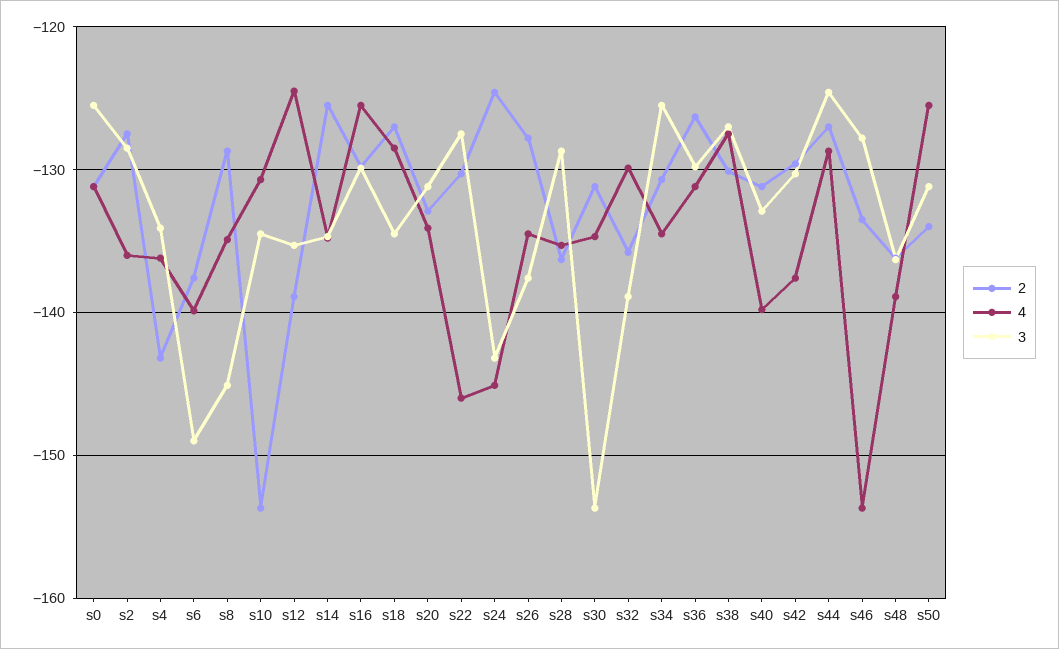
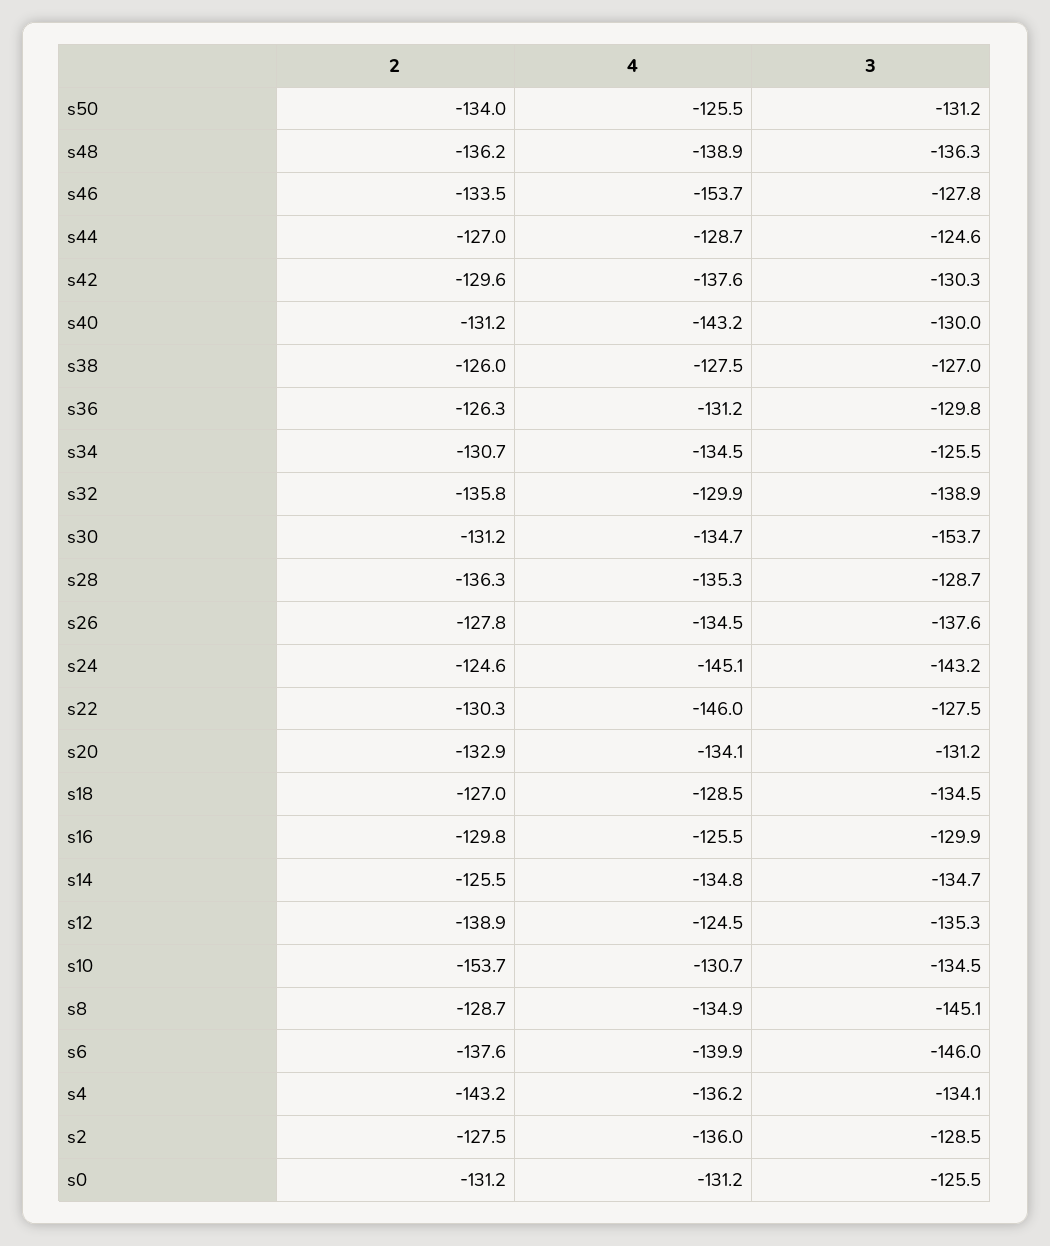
  {
    "2": {
      "s0": -131.2,
      "s2": -127.5,
      "s4": -143.2,
      "s6": -137.6,
      "s8": -128.7,
      "s10": -153.7,
      "s12": -138.9,
      "s14": -125.5,
      "s16": -129.8,
      "s18": -127,
      "s20": -132.9,
      "s22": -130.3,
      "s24": -124.6,
      "s26": -127.8,
      "s28": -136.3,
      "s30": -131.2,
      "s32": -135.8,
      "s34": -130.7,
      "s36": -126.3,
-     "s38": -130,
+     "s38": -126,
      "s40": -131.2,
      "s42": -129.6,
      "s44": -127,
      "s46": -133.5,
      "s48": -136.2,
      "s50": -134
    },
    "4": {
      "s0": -131.2,
      "s2": -136,
      "s4": -136.2,
      "s6": -139.9,
      "s8": -134.9,
      "s10": -130.7,
      "s12": -124.5,
      "s14": -134.8,
      "s16": -125.5,
      "s18": -128.5,
      "s20": -134.1,
      "s22": -146,
      "s24": -145.1,
      "s26": -134.5,
      "s28": -135.3,
      "s30": -134.7,
      "s32": -129.9,
      "s34": -134.5,
      "s36": -131.2,
      "s38": -127.5,
-     "s40": -140,
+     "s40": -143.2,
      "s42": -137.6,
      "s44": -128.7,
      "s46": -153.7,
      "s48": -138.9,
      "s50": -125.5
    },
    "3": {
      "s0": -125.5,
      "s2": -128.5,
      "s4": -134.1,
-     "s6": -149,
+     "s6": -146,
      "s8": -145.1,
      "s10": -134.5,
      "s12": -135.3,
      "s14": -134.7,
      "s16": -129.9,
      "s18": -134.5,
      "s20": -131.2,
      "s22": -127.5,
      "s24": -143.2,
      "s26": -137.6,
      "s28": -128.7,
      "s30": -153.7,
      "s32": -138.9,
      "s34": -125.5,
      "s36": -129.8,
      "s38": -127,
-     "s40": -133,
+     "s40": -130,
      "s42": -130.3,
      "s44": -124.6,
      "s46": -127.8,
      "s48": -136.3,
      "s50": -131.2
    }
  }

